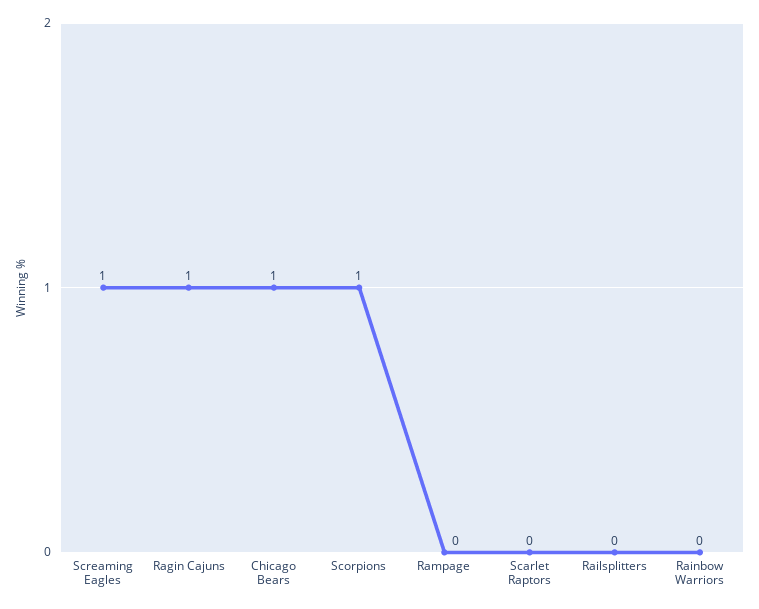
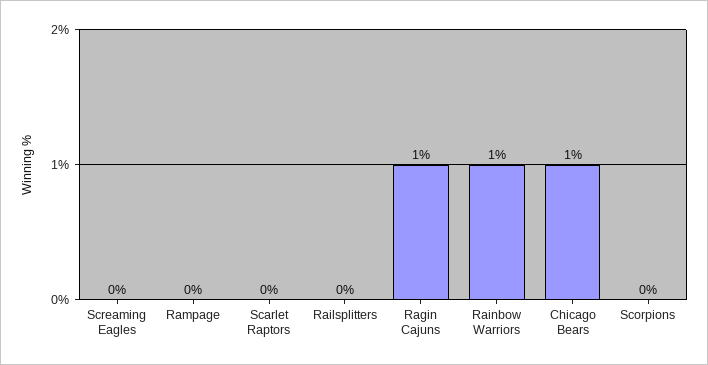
  {
-   "Screaming Eagles": 1,
+   "Screaming Eagles": 0,
    "Ragin Cajuns": 1,
    "Chicago Bears": 1,
-   "Scorpions": 1,
+   "Scorpions": 0,
    "Rampage": 0,
    "Scarlet Raptors": 0,
    "Railsplitters": 0,
-   "Rainbow Warriors": 0
+   "Rainbow Warriors": 1
  }

